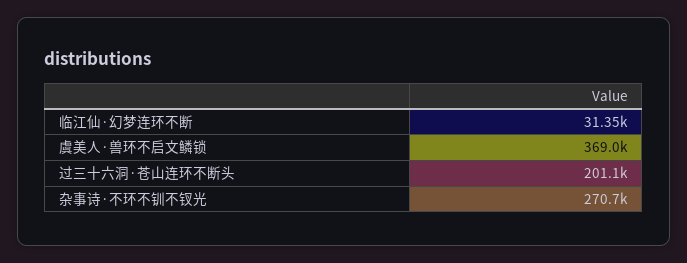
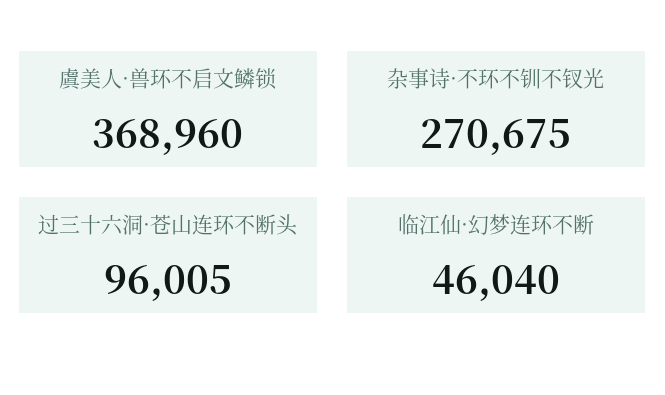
  {
-   "临江仙·幻梦连环不断": 31350,
+   "临江仙·幻梦连环不断": 46040,
    "虞美人·兽环不启文鳞锁": 368960,
-   "过三十六洞·苍山连环不断头": 201100,
+   "过三十六洞·苍山连环不断头": 96005,
    "杂事诗·不环不钏不钗光": 270675
  }

